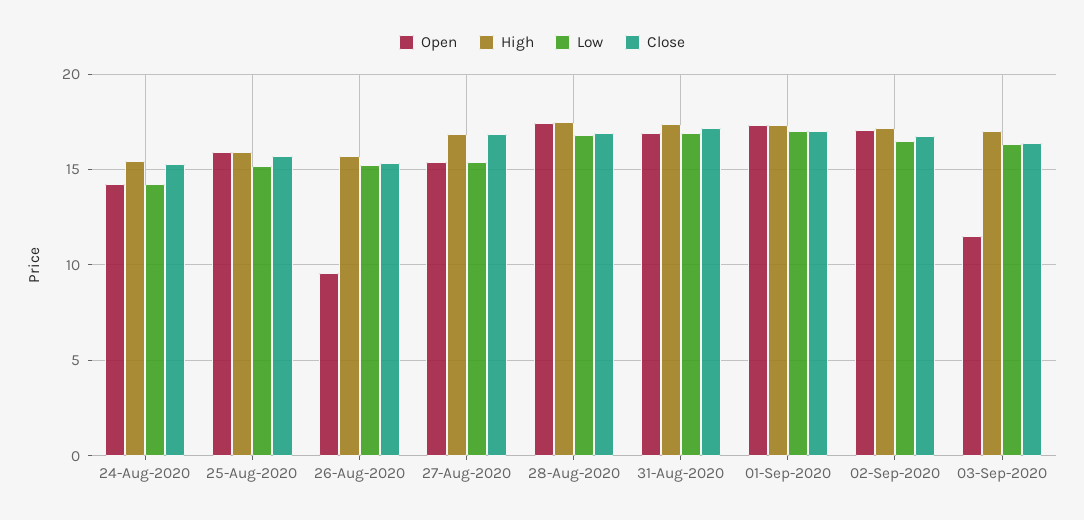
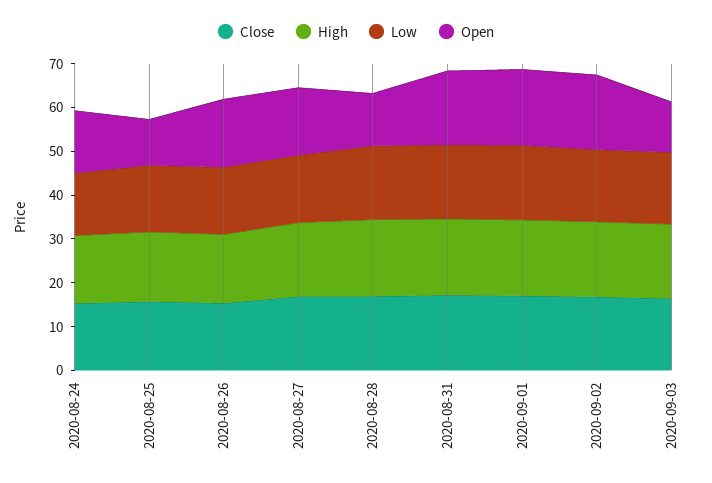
  {
    "Open": {
      "24-Aug-2020": 14.5,
-     "25-Aug-2020": 16,
+     "25-Aug-2020": 10,
-     "26-Aug-2020": 9.5,
+     "26-Aug-2020": 16,
      "27-Aug-2020": 15.5,
-     "28-Aug-2020": 17.5,
+     "28-Aug-2020": 12,
      "31-Aug-2020": 17,
      "01-Sep-2020": 17.5,
      "02-Sep-2020": 17,
      "03-Sep-2020": 11.5
    },
    "High": {
      "24-Aug-2020": 15.5,
      "25-Aug-2020": 16,
      "26-Aug-2020": 15.5,
      "27-Aug-2020": 17,
      "28-Aug-2020": 17.5,
      "31-Aug-2020": 17.5,
      "01-Sep-2020": 17.5,
      "02-Sep-2020": 17,
      "03-Sep-2020": 17
    },
    "Low": {
      "24-Aug-2020": 14.5,
      "25-Aug-2020": 15,
      "26-Aug-2020": 15.5,
      "27-Aug-2020": 15.5,
      "28-Aug-2020": 17,
      "31-Aug-2020": 17,
      "01-Sep-2020": 17,
      "02-Sep-2020": 16.5,
      "03-Sep-2020": 16.5
    },
    "Close": {
      "24-Aug-2020": 15.5,
      "25-Aug-2020": 15.5,
      "26-Aug-2020": 15.5,
      "27-Aug-2020": 17,
      "28-Aug-2020": 17,
      "31-Aug-2020": 17,
      "01-Sep-2020": 17,
      "02-Sep-2020": 17,
      "03-Sep-2020": 16.5
    }
  }

